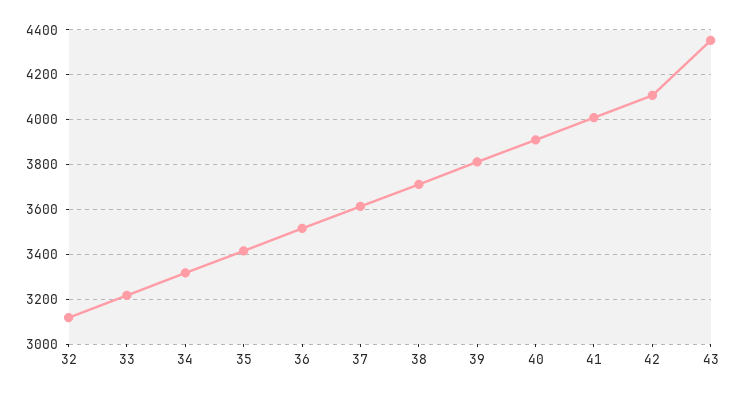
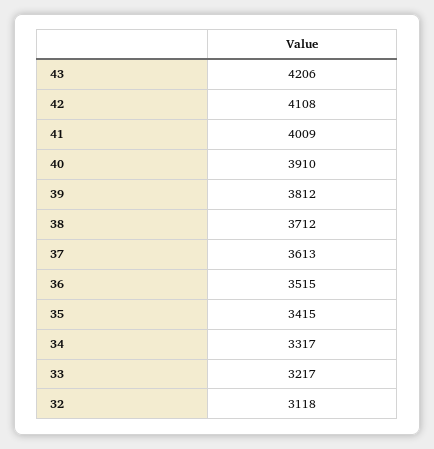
  {
    "32": 3118,
    "33": 3217,
    "34": 3317,
    "35": 3415,
    "36": 3515,
    "37": 3613,
    "38": 3712,
    "39": 3812,
    "40": 3910,
    "41": 4009,
    "42": 4108,
-   "43": 4350
+   "43": 4206
  }

